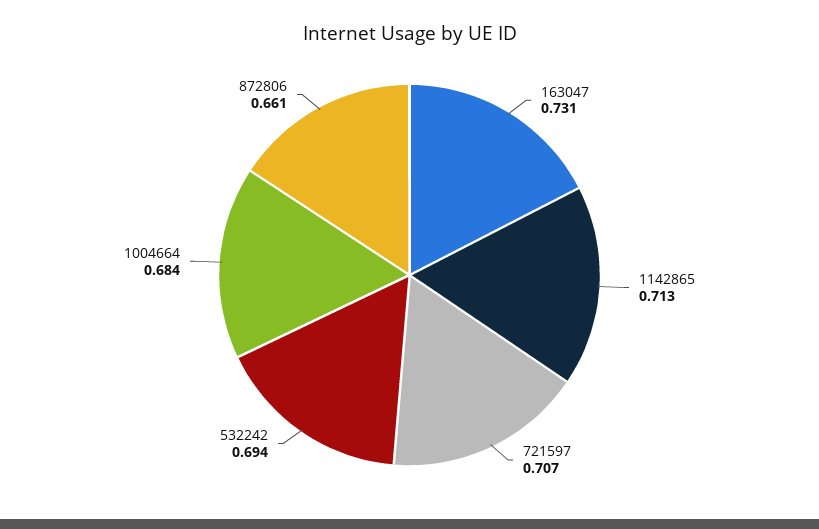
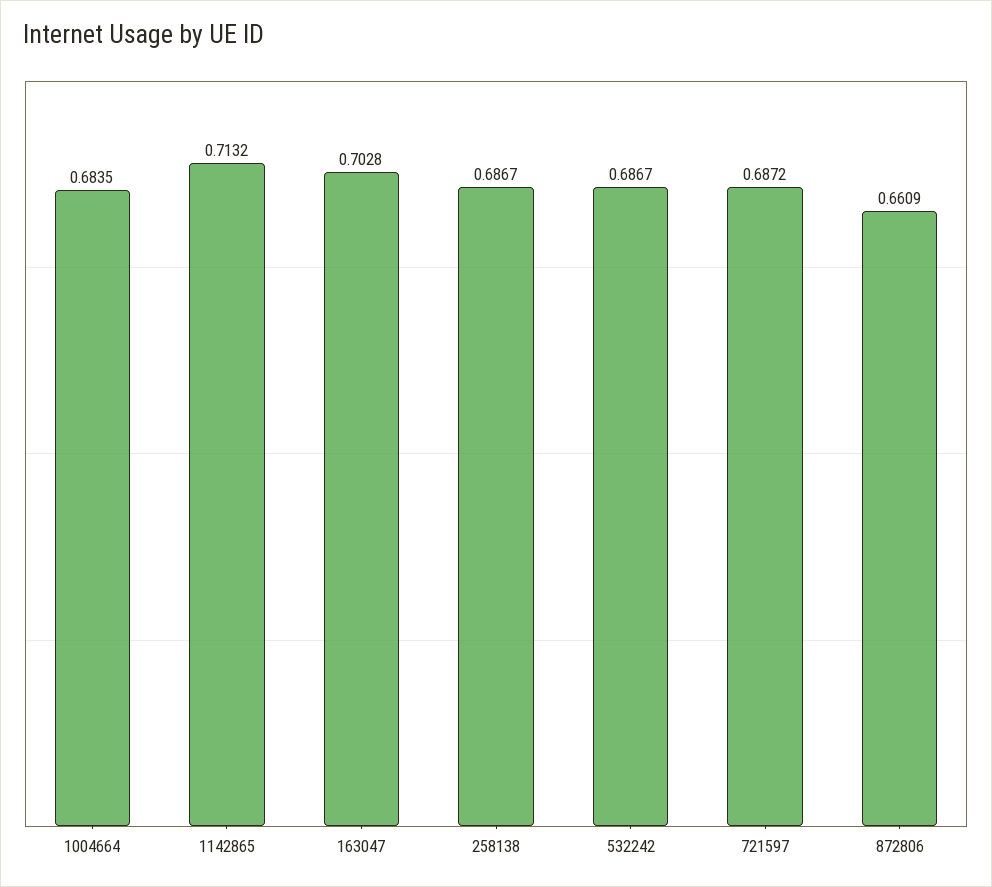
  {
-   "163047": 0.731,
+   "163047": 0.7028,
    "1142865": 0.7132,
-   "721597": 0.707,
+   "721597": 0.6872,
-   "532242": 0.694,
+   "532242": 0.6867,
    "1004664": 0.6835,
-   "872806": 0.6609
+   "872806": 0.6609,
+   "258138": 0.6867
  }

